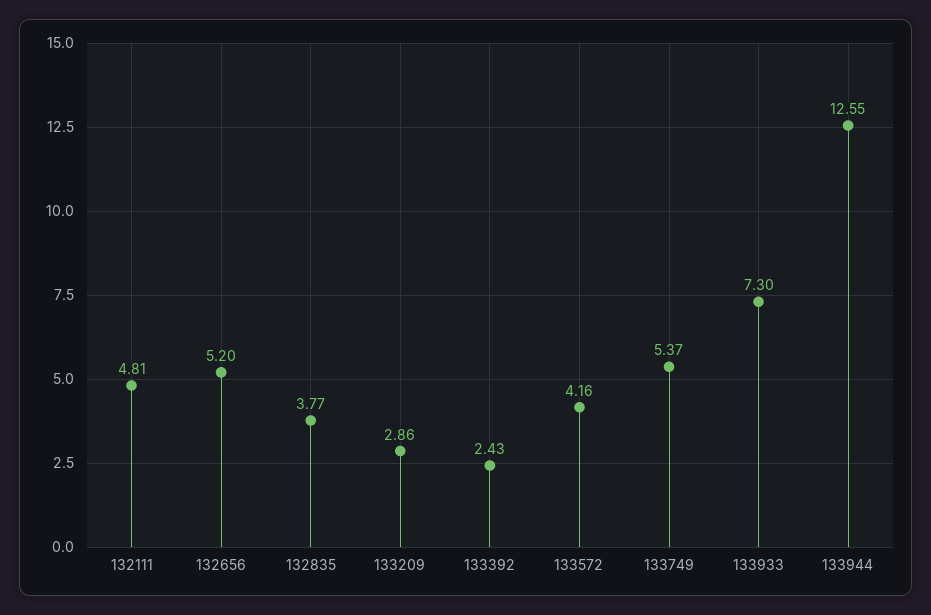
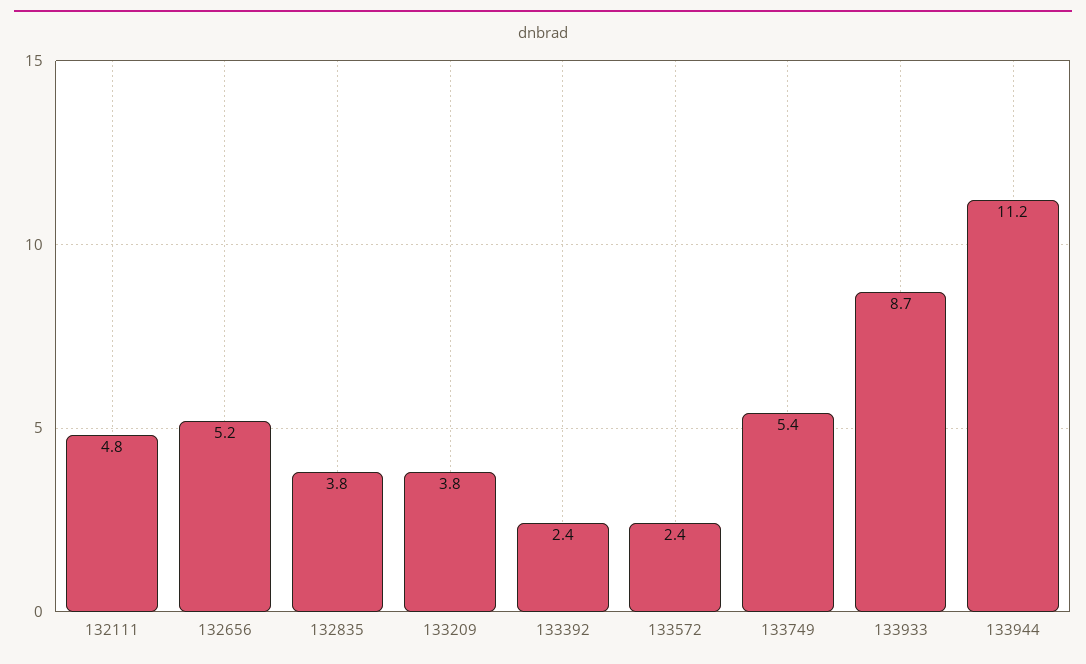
  {
    "132111": 4.81,
    "132656": 5.2,
    "132835": 3.77,
-   "133209": 2.86,
+   "133209": 3.8,
    "133392": 2.43,
-   "133572": 4.16,
+   "133572": 2.4,
    "133749": 5.37,
-   "133933": 7.3,
+   "133933": 8.7,
-   "133944": 12.55
+   "133944": 11.2
  }

